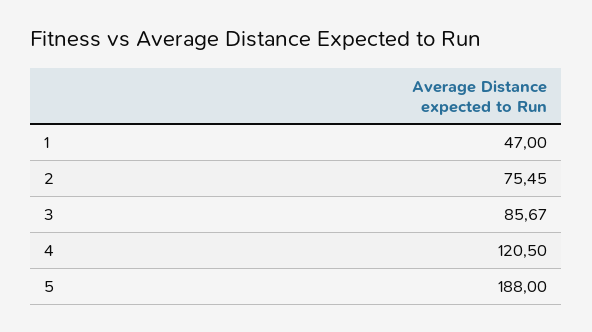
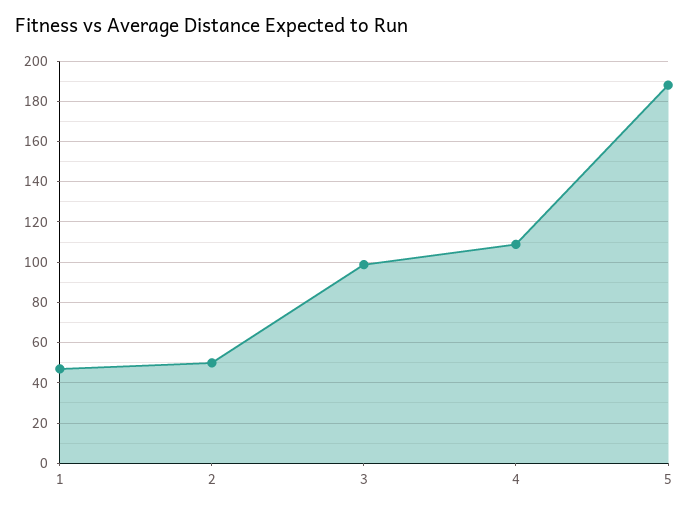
  {
    "1": 47,
-   "2": 75.45,
+   "2": 50,
-   "3": 85.67,
+   "3": 100,
-   "4": 120.5,
+   "4": 110,
    "5": 188
  }

